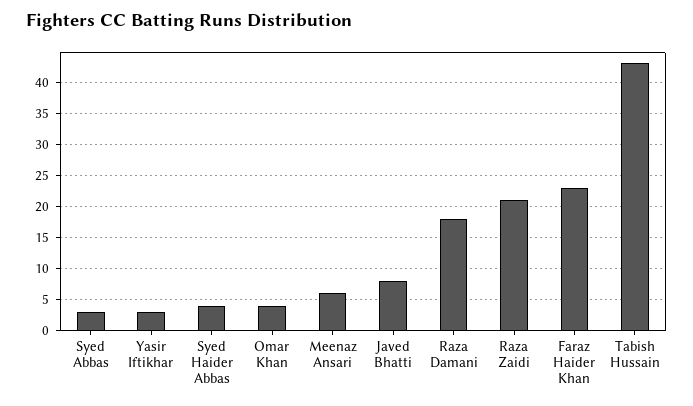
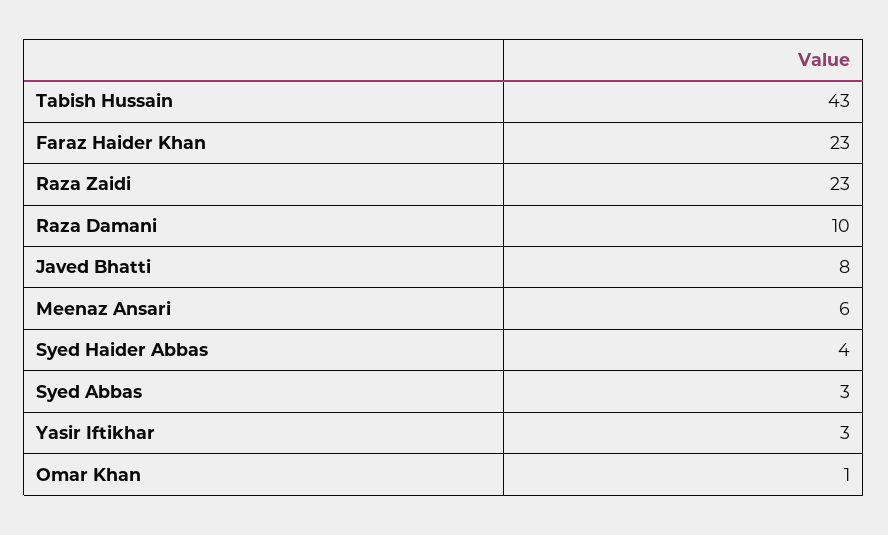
  {
    "Syed Abbas": 3,
    "Yasir Iftikhar": 3,
    "Syed Haider Abbas": 4,
-   "Omar Khan": 4,
+   "Omar Khan": 1,
    "Meenaz Ansari": 6,
    "Javed Bhatti": 8,
-   "Raza Damani": 18,
+   "Raza Damani": 10,
-   "Raza Zaidi": 21,
+   "Raza Zaidi": 23,
    "Faraz Haider Khan": 23,
    "Tabish Hussain": 43
  }

